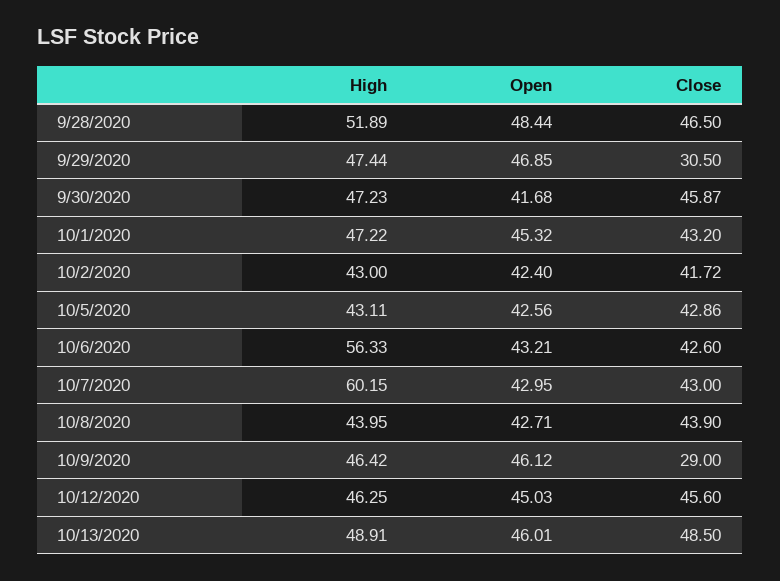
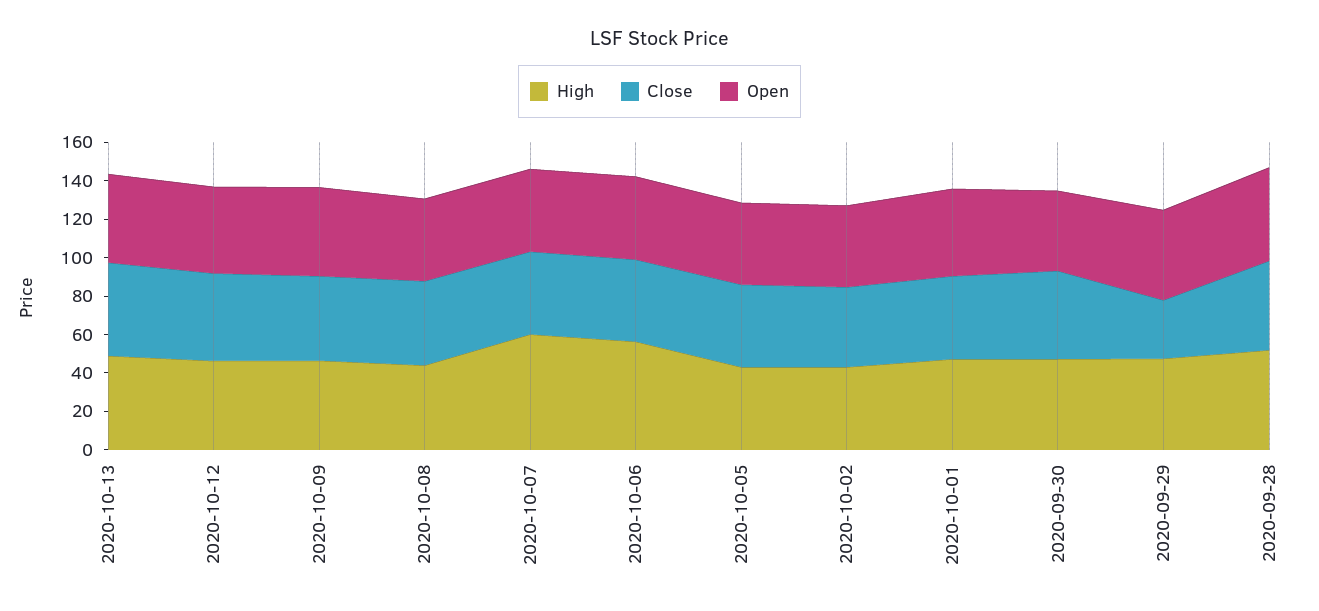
  {
    "High": {
      "9/28/2020": 51.89,
      "9/29/2020": 47.44,
      "9/30/2020": 47.23,
      "10/1/2020": 47.22,
      "10/2/2020": 43,
      "10/5/2020": 43.11,
      "10/6/2020": 56.33,
      "10/7/2020": 60.15,
      "10/8/2020": 43.95,
      "10/9/2020": 46.42,
      "10/12/2020": 46.25,
      "10/13/2020": 48.91
    },
    "Open": {
      "9/28/2020": 48.44,
      "9/29/2020": 46.85,
      "9/30/2020": 41.68,
      "10/1/2020": 45.32,
      "10/2/2020": 42.4,
      "10/5/2020": 42.56,
      "10/6/2020": 43.21,
      "10/7/2020": 42.95,
      "10/8/2020": 42.71,
      "10/9/2020": 46.12,
      "10/12/2020": 45.03,
      "10/13/2020": 46.01
    },
    "Close": {
      "9/28/2020": 46.5,
      "9/29/2020": 30.5,
      "9/30/2020": 45.87,
      "10/1/2020": 43.2,
      "10/2/2020": 41.72,
      "10/5/2020": 42.86,
      "10/6/2020": 42.6,
      "10/7/2020": 43,
      "10/8/2020": 43.9,
-     "10/9/2020": 29,
+     "10/9/2020": 45,
      "10/12/2020": 45.6,
      "10/13/2020": 48.5
    }
  }

